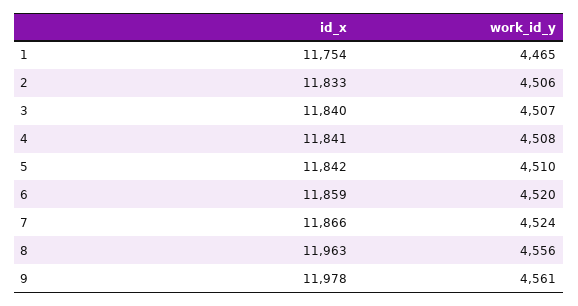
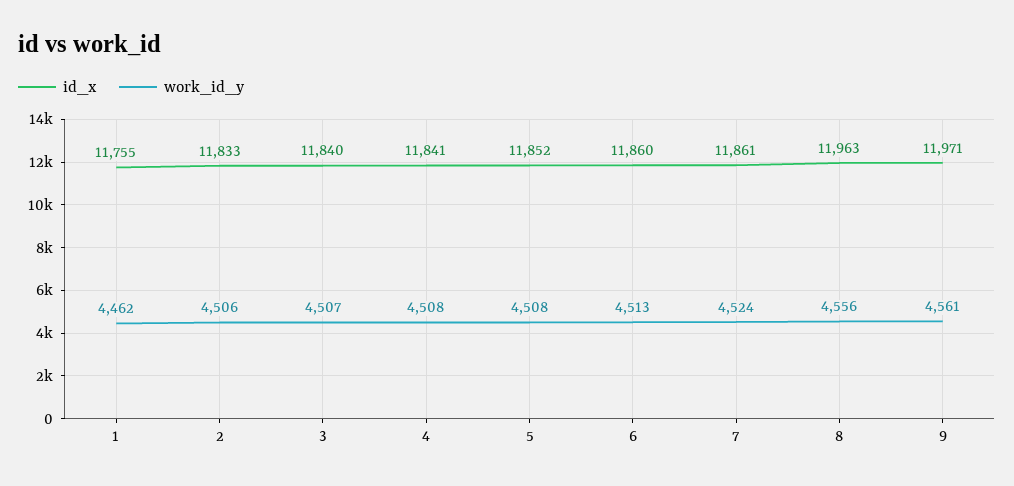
  {
    "id_x": {
-     "1": 11754,
+     "1": 11755,
      "2": 11833,
      "3": 11840,
      "4": 11841,
-     "5": 11842,
+     "5": 11852,
-     "6": 11859,
+     "6": 11860,
-     "7": 11866,
+     "7": 11861,
      "8": 11963,
-     "9": 11978
+     "9": 11971
    },
    "work_id_y": {
-     "1": 4465,
+     "1": 4462,
      "2": 4506,
      "3": 4507,
      "4": 4508,
-     "5": 4510,
+     "5": 4508,
-     "6": 4520,
+     "6": 4513,
      "7": 4524,
      "8": 4556,
      "9": 4561
    }
  }

